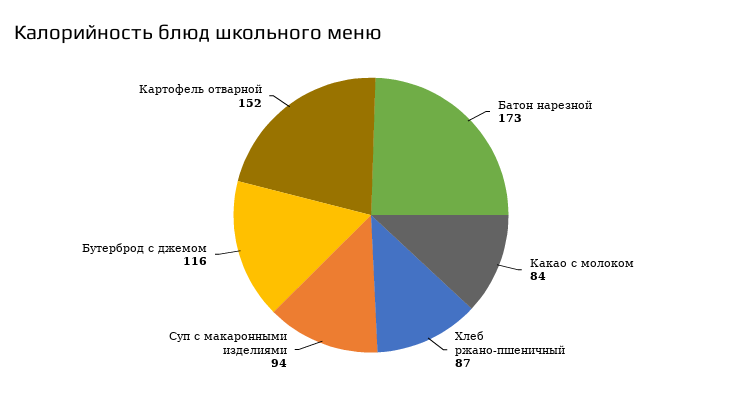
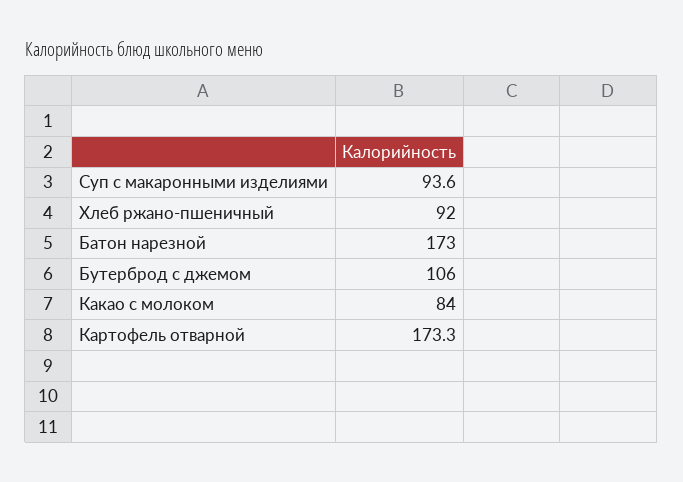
  {
    "Батон нарезной": 173,
    "Какао с молоком": 84,
-   "Хлеб ржано-пшеничный": 87,
+   "Хлеб ржано-пшеничный": 92,
    "Суп с макаронными изделиями": 93.6,
-   "Бутерброд с джемом": 116,
+   "Бутерброд с джемом": 106,
-   "Картофель отварной": 152
+   "Картофель отварной": 173.3
  }

